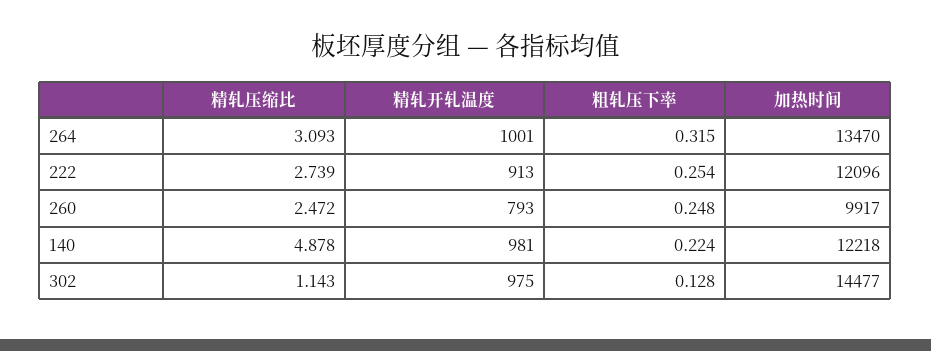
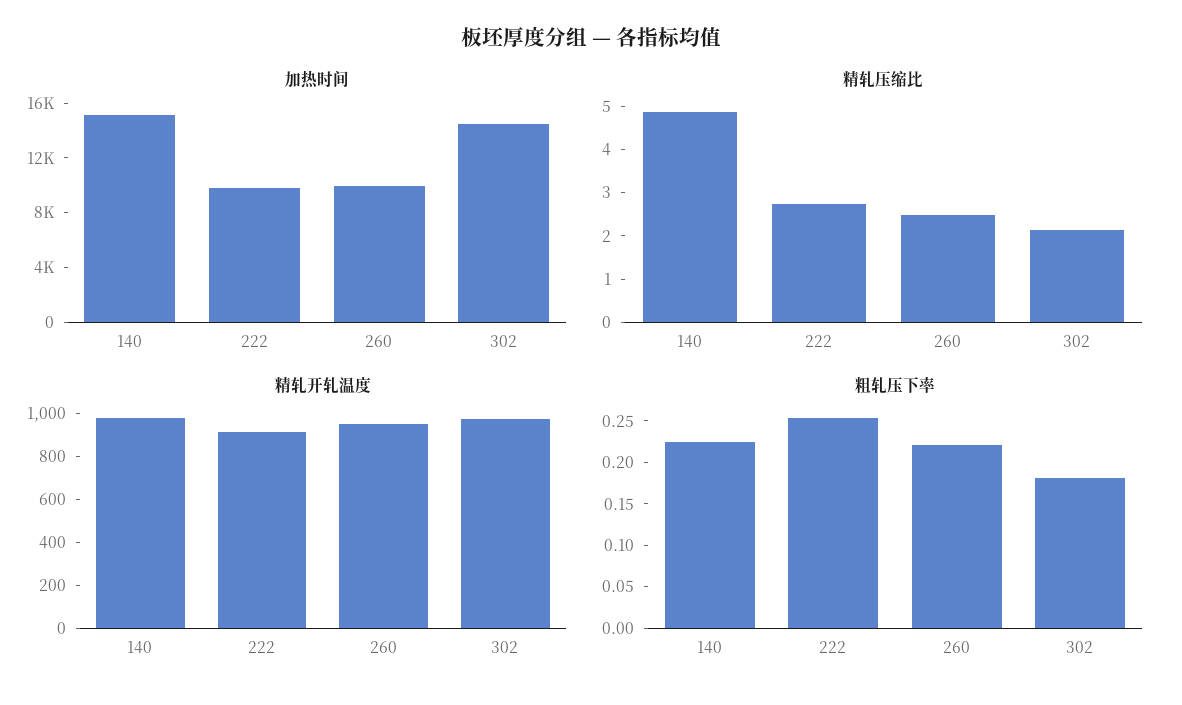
  {
    "精轧压缩比": {
-     "264": 3.093,
      "222": 2.739,
      "260": 2.472,
      "140": 4.878,
-     "302": 1.143
+     "302": 2.2
    },
    "精轧开轧温度": {
-     "264": 1001,
      "222": 913,
-     "260": 793,
+     "260": 950,
      "140": 981,
      "302": 975
    },
    "粗轧压下率": {
-     "264": 0.315,
      "222": 0.254,
-     "260": 0.248,
+     "260": 0.22,
      "140": 0.224,
-     "302": 0.128
+     "302": 0.18
    },
    "加热时间": {
-     "264": 13470,
-     "222": 12096,
+     "222": 10000,
      "260": 9917,
-     "140": 12218,
+     "140": 15000,
      "302": 14477
    }
  }

